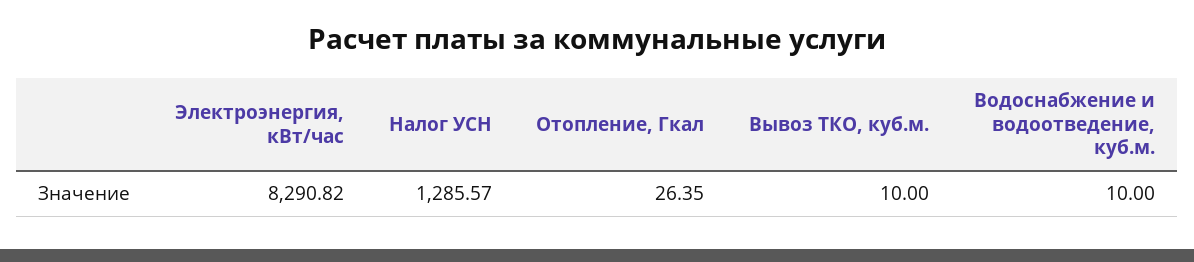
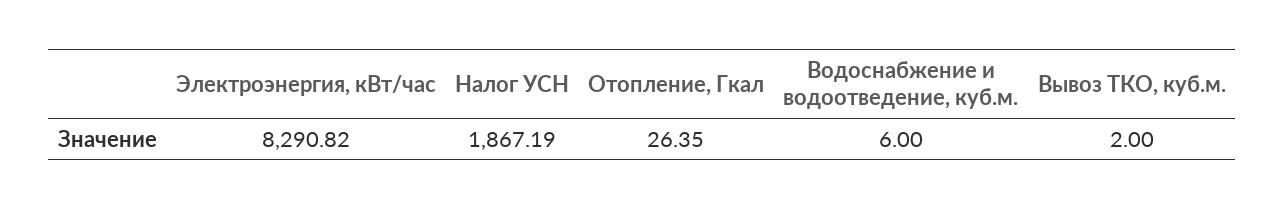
  {
    "Электроэнергия, кВт/час": 8290.82,
-   "Налог УСН": 1285.57,
+   "Налог УСН": 1867.19,
    "Отопление, Гкал": 26.35,
-   "Вывоз ТКО, куб.м.": 10,
+   "Вывоз ТКО, куб.м.": 2,
-   "Водоснабжение и водоотведение, куб.м.": 10
+   "Водоснабжение и водоотведение, куб.м.": 6
  }

